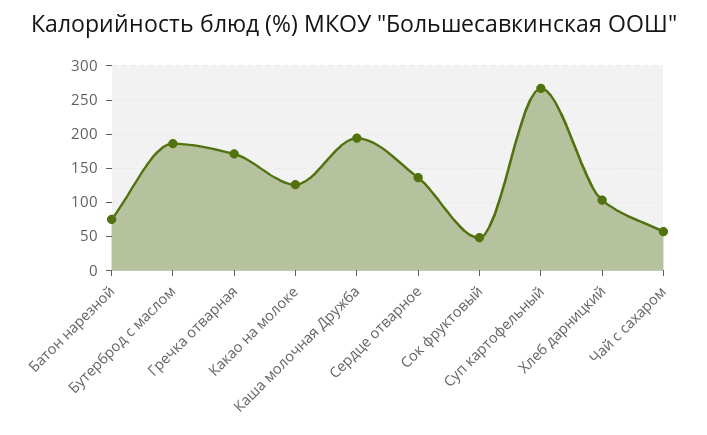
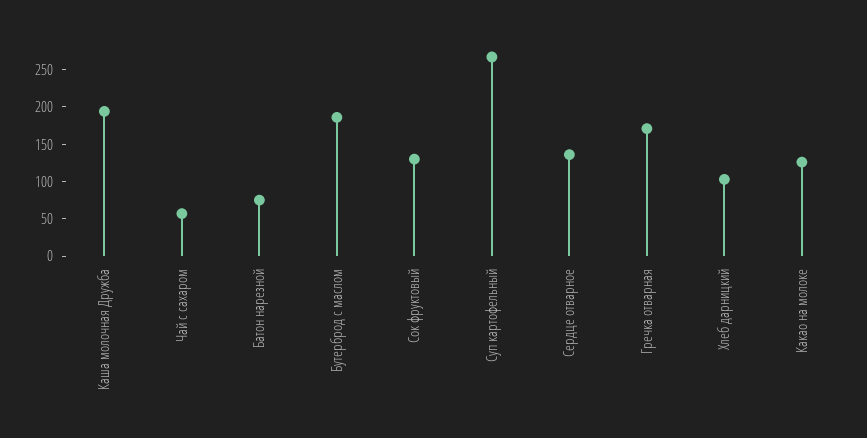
  {
    "Батон нарезной": 80,
    "Бутерброд с маслом": 190,
    "Гречка отварная": 170,
    "Какао на молоке": 130,
    "Каша молочная Дружба": 190,
    "Сердце отварное": 140,
-   "Сок фруктовый": 50,
+   "Сок фруктовый": 125,
    "Суп картофельный": 270,
    "Хлеб дарницкий": 100,
    "Чай с сахаром": 60
  }

